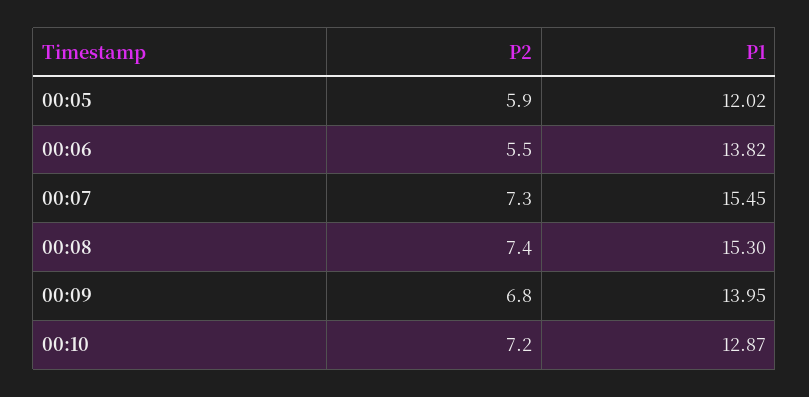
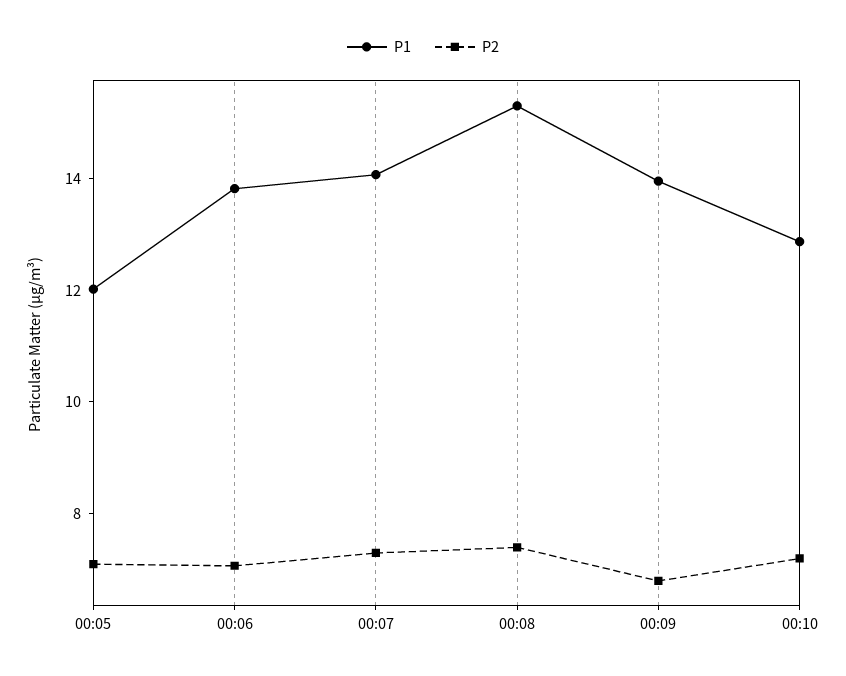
  {
    "P2": {
-     "00:05": 5.9,
+     "00:05": 7,
-     "00:06": 5.5,
+     "00:06": 7,
      "00:07": 7.3,
      "00:08": 7.4,
      "00:09": 6.8,
      "00:10": 7.2
    },
    "P1": {
      "00:05": 12.02,
      "00:06": 13.82,
-     "00:07": 15.45,
+     "00:07": 14,
      "00:08": 15.3,
      "00:09": 13.95,
      "00:10": 12.87
    }
  }

